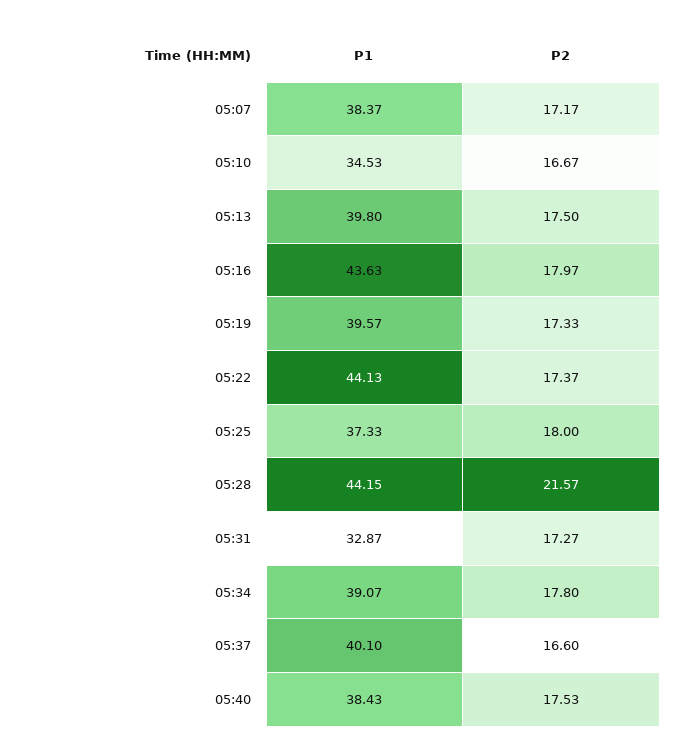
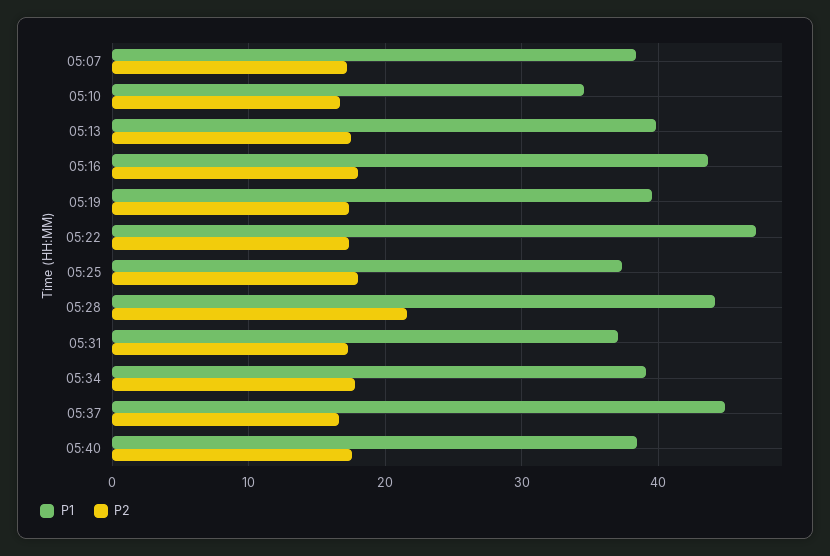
  {
    "P1": {
      "05:07": 38.37,
      "05:10": 34.53,
      "05:13": 39.8,
      "05:16": 43.63,
      "05:19": 39.57,
-     "05:22": 44.13,
+     "05:22": 47,
      "05:25": 37.33,
      "05:28": 44.15,
-     "05:31": 32.87,
+     "05:31": 37,
      "05:34": 39.07,
-     "05:37": 40.1,
+     "05:37": 45,
      "05:40": 38.43
    },
    "P2": {
      "05:07": 17.17,
      "05:10": 16.67,
      "05:13": 17.5,
      "05:16": 17.97,
      "05:19": 17.33,
      "05:22": 17.37,
      "05:25": 18,
      "05:28": 21.57,
      "05:31": 17.27,
      "05:34": 17.8,
      "05:37": 16.6,
      "05:40": 17.53
    }
  }

